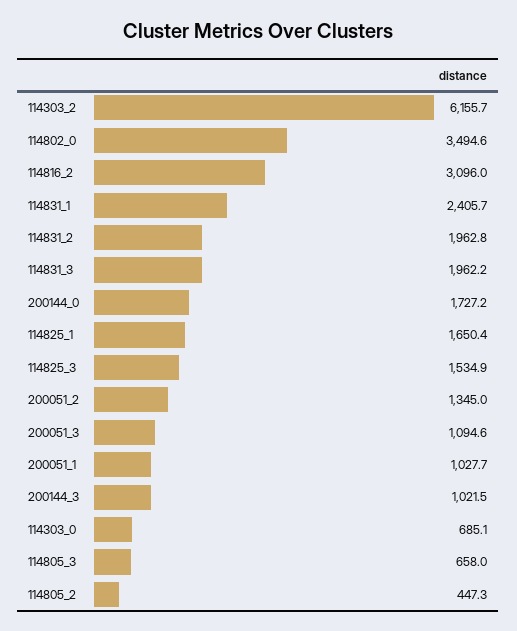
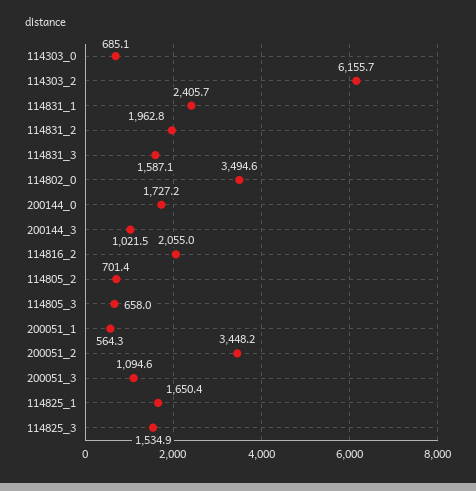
  {
    "114303_2": 6155.7,
    "114802_0": 3494.6,
-   "114816_2": 3096,
+   "114816_2": 2055,
    "114831_1": 2405.7,
    "114831_2": 1962.8,
-   "114831_3": 1962.2,
+   "114831_3": 1587.1,
    "200144_0": 1727.2,
    "114825_1": 1650.4,
    "114825_3": 1534.9,
-   "200051_2": 1345,
+   "200051_2": 3448.2,
    "200051_3": 1094.6,
-   "200051_1": 1027.7,
+   "200051_1": 564.3,
    "200144_3": 1021.5,
    "114303_0": 685.1,
    "114805_3": 658,
-   "114805_2": 447.3
+   "114805_2": 701.4
  }

